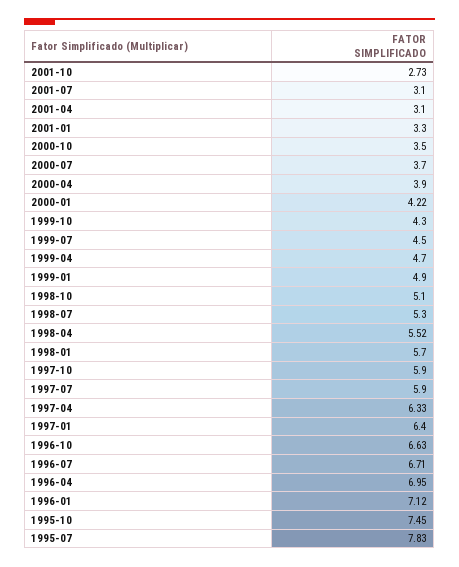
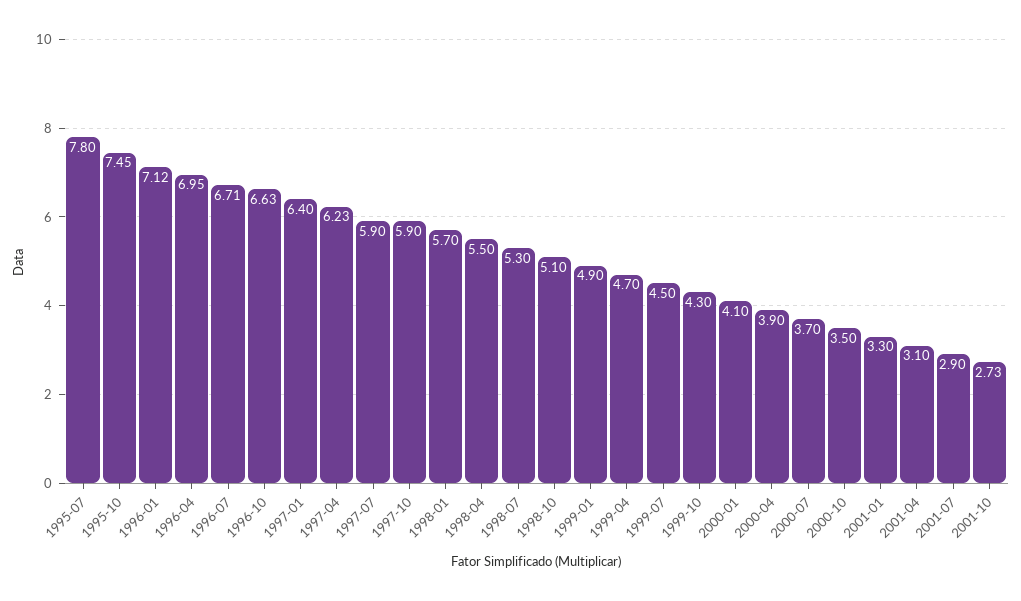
  {
    "2001-10": 2.73,
-   "2001-07": 3.1,
+   "2001-07": 2.9,
    "2001-04": 3.1,
    "2001-01": 3.3,
    "2000-10": 3.5,
    "2000-07": 3.7,
    "2000-04": 3.9,
-   "2000-01": 4.22,
+   "2000-01": 4.1,
    "1999-10": 4.3,
    "1999-07": 4.5,
    "1999-04": 4.7,
    "1999-01": 4.9,
    "1998-10": 5.1,
    "1998-07": 5.3,
-   "1998-04": 5.52,
+   "1998-04": 5.5,
    "1998-01": 5.7,
    "1997-10": 5.9,
    "1997-07": 5.9,
-   "1997-04": 6.33,
+   "1997-04": 6.23,
    "1997-01": 6.4,
    "1996-10": 6.63,
    "1996-07": 6.71,
    "1996-04": 6.95,
    "1996-01": 7.12,
    "1995-10": 7.45,
-   "1995-07": 7.83
+   "1995-07": 7.8
  }

